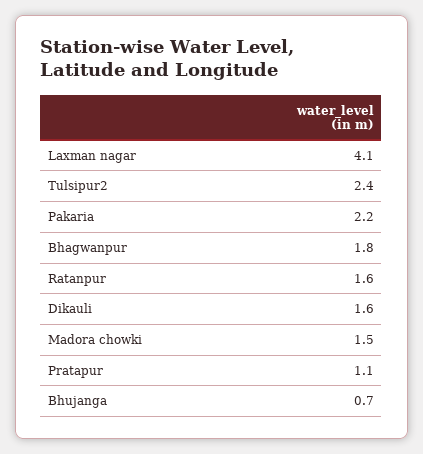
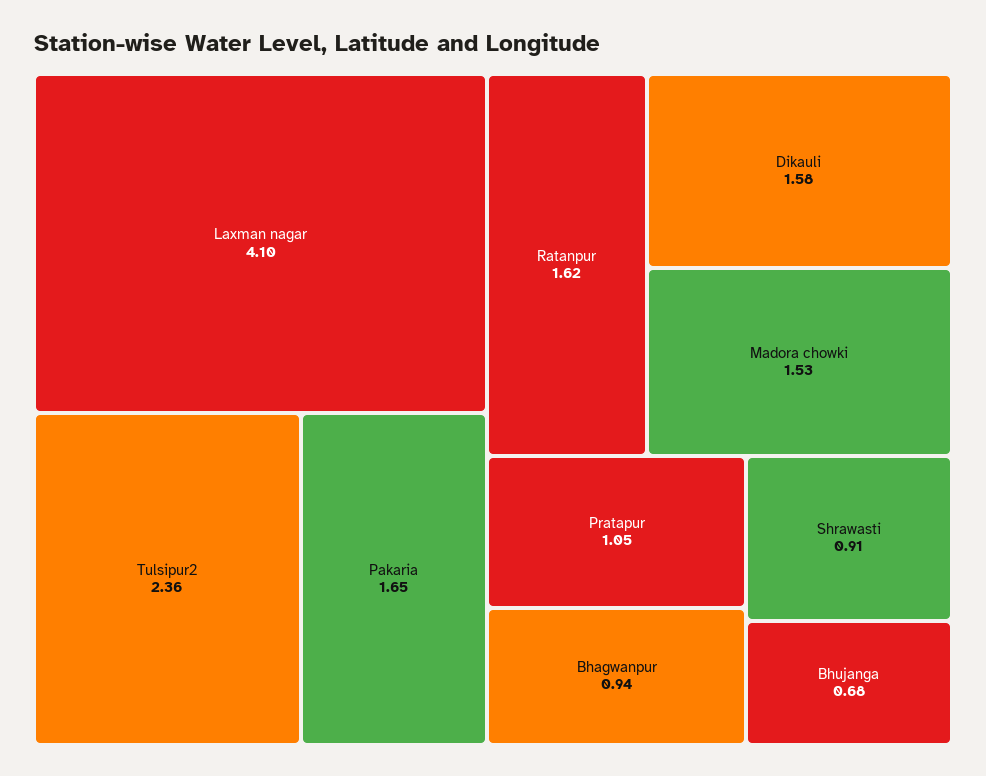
  {
    "Laxman nagar": 4.1,
    "Tulsipur2": 2.36,
-   "Pakaria": 2.2,
+   "Pakaria": 1.65,
-   "Bhagwanpur": 1.8,
+   "Bhagwanpur": 0.94,
    "Ratanpur": 1.62,
    "Dikauli": 1.58,
    "Madora chowki": 1.53,
    "Pratapur": 1.05,
-   "Bhujanga": 0.68
+   "Bhujanga": 0.68,
+   "Shrawasti": 0.91
  }

